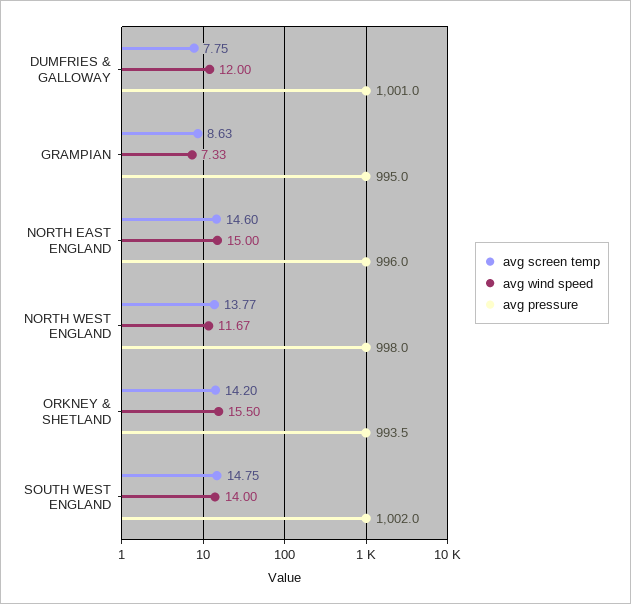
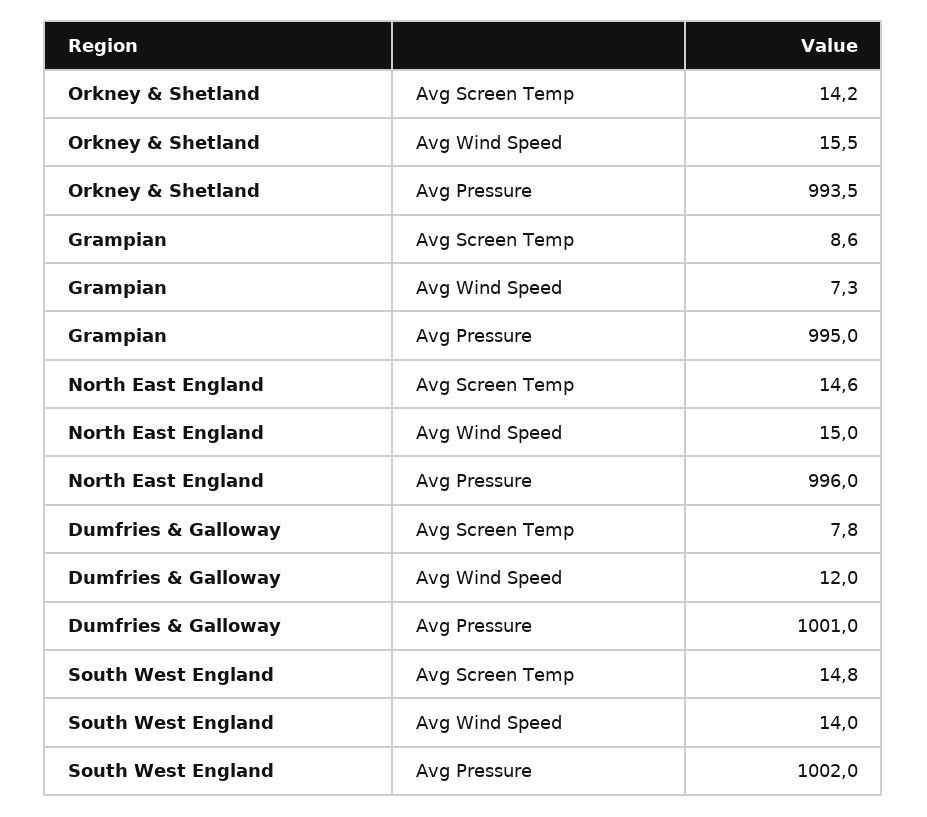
  {
    "avg screen temp": {
      "DUMFRIES & GALLOWAY": 7.75,
      "GRAMPIAN": 8.63,
      "NORTH EAST ENGLAND": 14.6,
-     "NORTH WEST ENGLAND": 13.77,
      "ORKNEY & SHETLAND": 14.2,
      "SOUTH WEST ENGLAND": 14.75
    },
    "avg wind speed": {
      "DUMFRIES & GALLOWAY": 12,
      "GRAMPIAN": 7.33,
      "NORTH EAST ENGLAND": 15,
-     "NORTH WEST ENGLAND": 11.67,
      "ORKNEY & SHETLAND": 15.5,
      "SOUTH WEST ENGLAND": 14
    },
    "avg pressure": {
      "DUMFRIES & GALLOWAY": 1001,
      "GRAMPIAN": 995,
      "NORTH EAST ENGLAND": 996,
-     "NORTH WEST ENGLAND": 998,
      "ORKNEY & SHETLAND": 993.5,
      "SOUTH WEST ENGLAND": 1002
    }
  }

